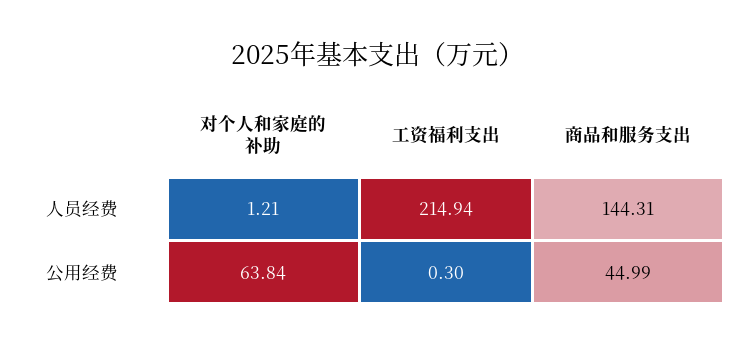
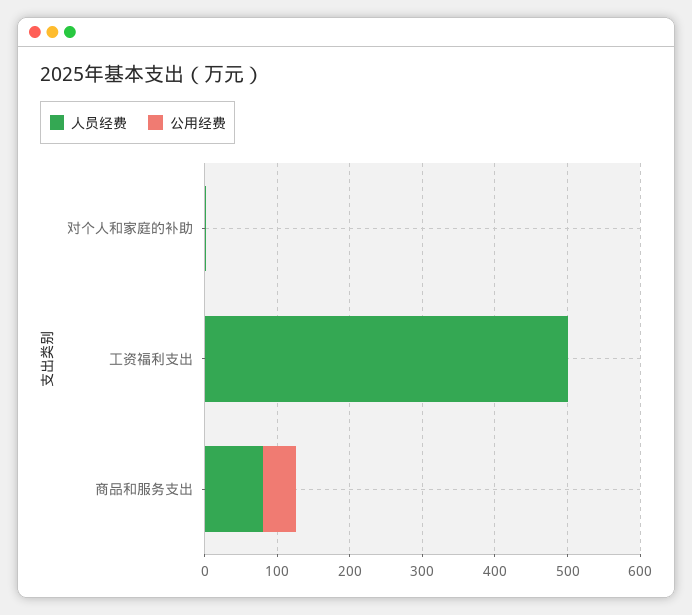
  {
    "人员经费": {
      "对个人和家庭的补助": 1.21,
-     "工资福利支出": 214.94,
+     "工资福利支出": 500,
-     "商品和服务支出": 144.31
+     "商品和服务支出": 80
    },
    "公用经费": {
-     "对个人和家庭的补助": 63.84,
+     "对个人和家庭的补助": 0,
      "工资福利支出": 0.3,
      "商品和服务支出": 44.99
    }
  }

